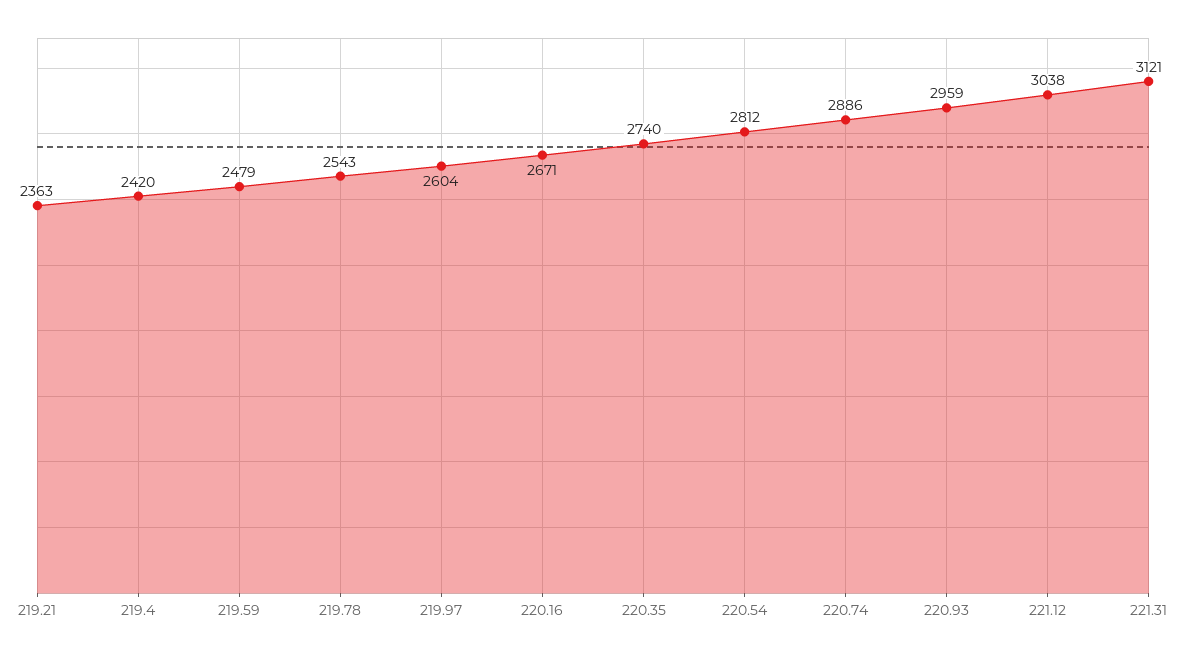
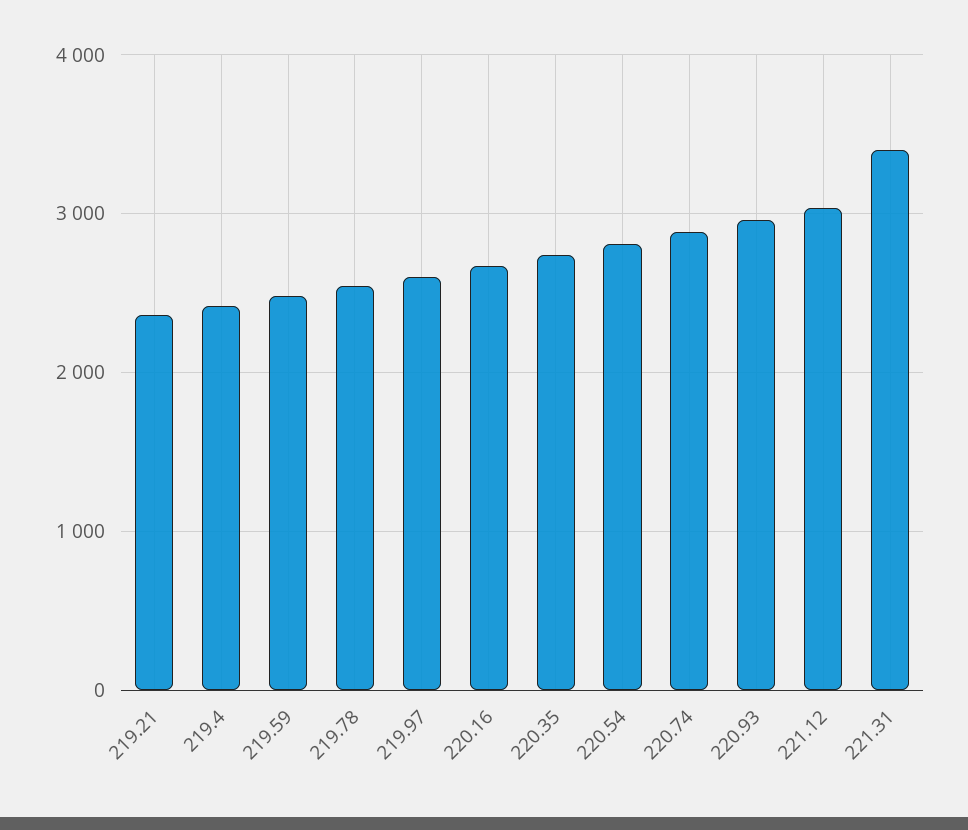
  {
    "219.21": 2363,
    "219.4": 2420,
    "219.59": 2479,
    "219.78": 2543,
    "219.97": 2604,
    "220.16": 2671,
    "220.35": 2740,
    "220.54": 2812,
    "220.74": 2886,
    "220.93": 2959,
    "221.12": 3038,
-   "221.31": 3121
+   "221.31": 3400
  }

